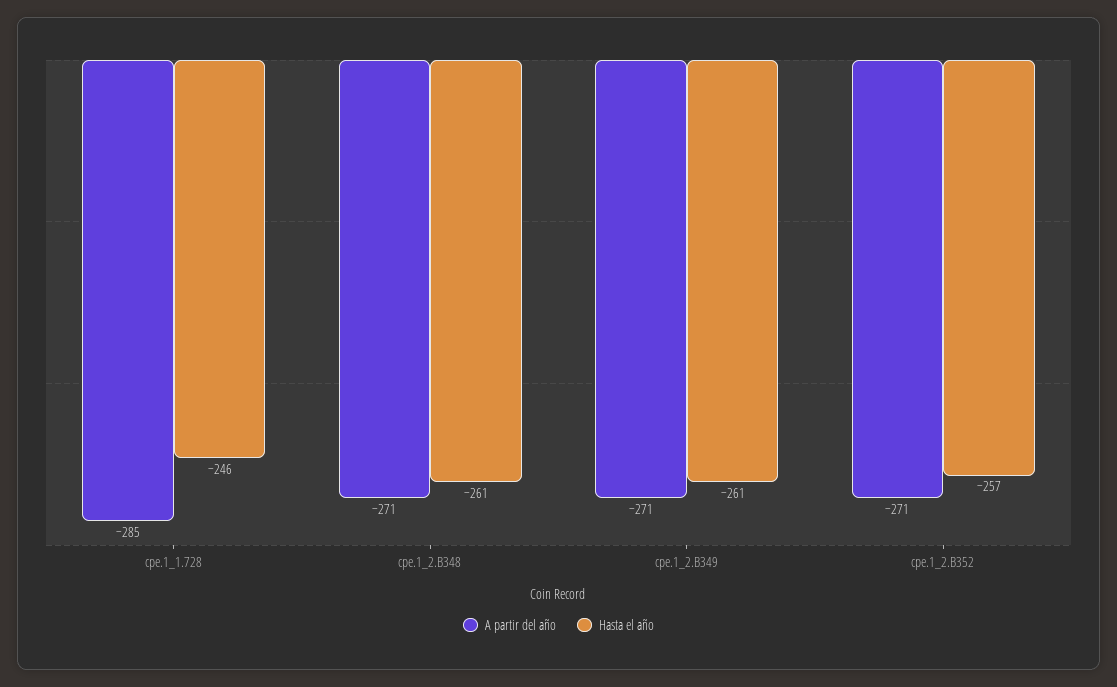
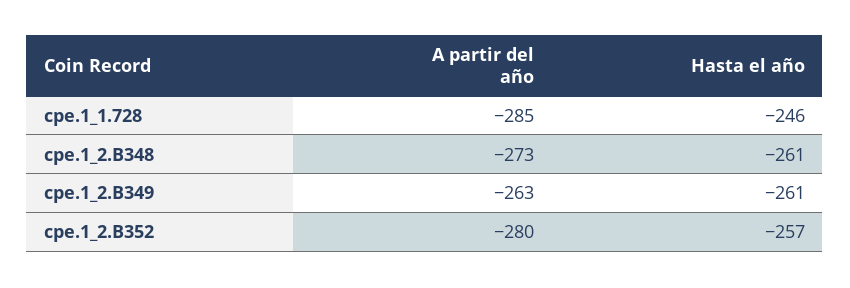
  {
    "A partir del año": {
      "cpe.1_1.728": -285,
-     "cpe.1_2.B348": -271,
+     "cpe.1_2.B348": -273,
-     "cpe.1_2.B349": -271,
+     "cpe.1_2.B349": -263,
-     "cpe.1_2.B352": -271
+     "cpe.1_2.B352": -280
    },
    "Hasta el año": {
      "cpe.1_1.728": -246,
      "cpe.1_2.B348": -261,
      "cpe.1_2.B349": -261,
      "cpe.1_2.B352": -257
    }
  }

